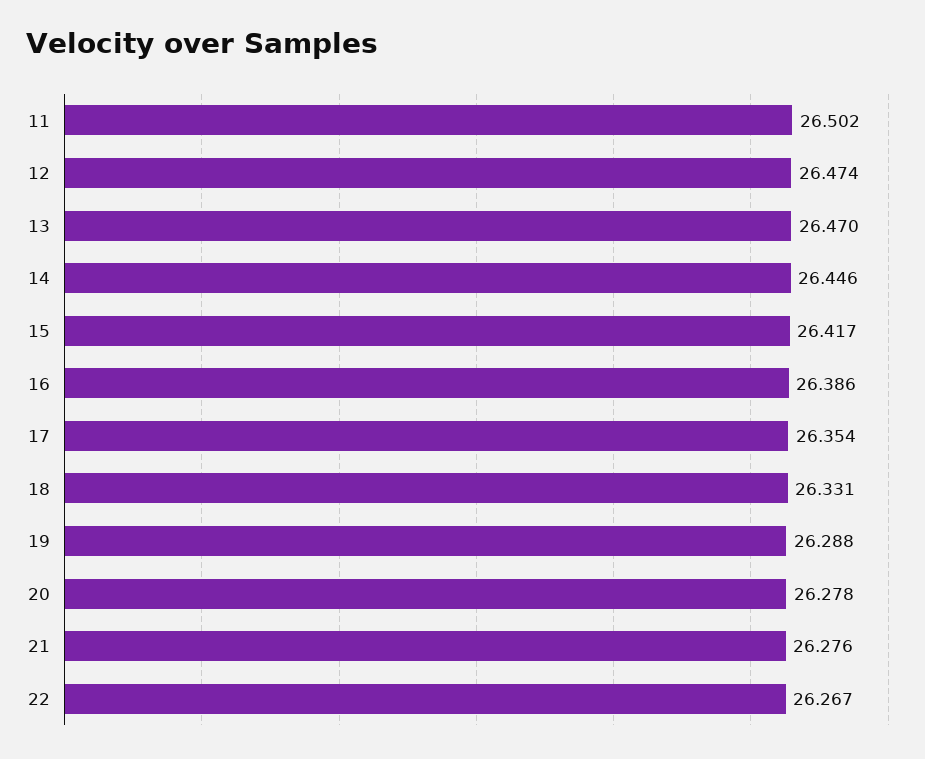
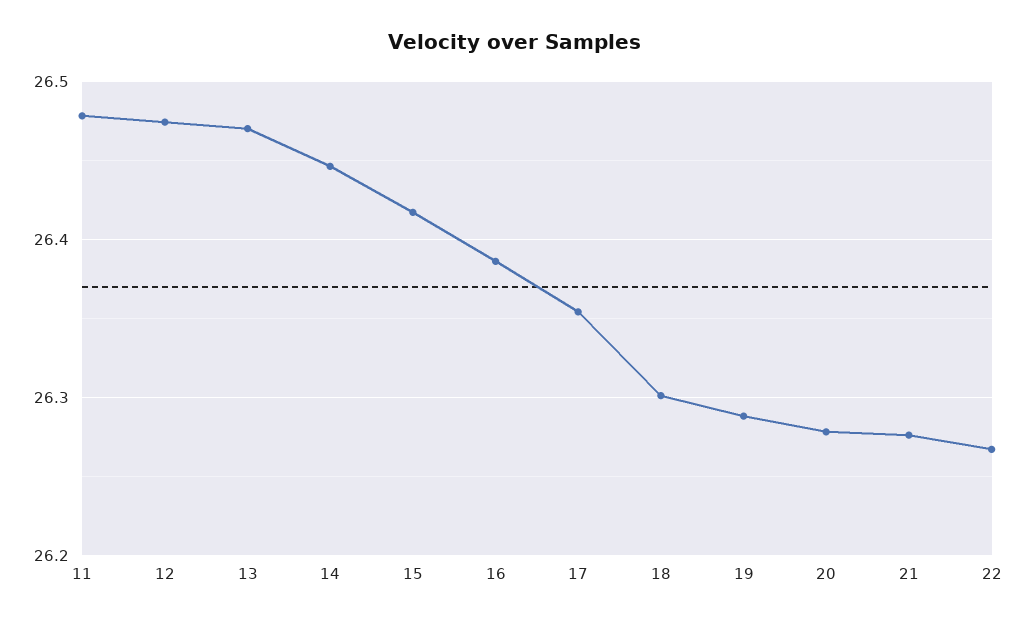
  {
-   "11": 26.502,
+   "11": 26.48,
    "12": 26.474,
    "13": 26.47,
    "14": 26.446,
    "15": 26.417,
    "16": 26.386,
    "17": 26.354,
-   "18": 26.331,
+   "18": 26.3,
    "19": 26.288,
    "20": 26.278,
    "21": 26.276,
    "22": 26.267
  }

